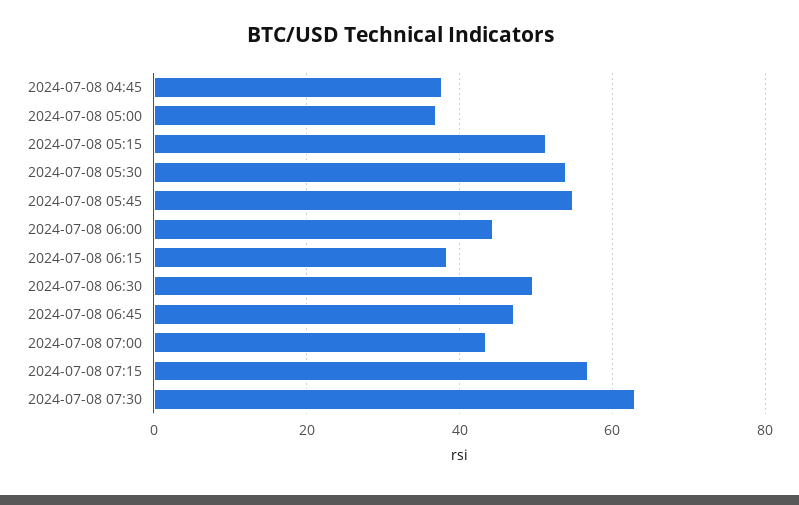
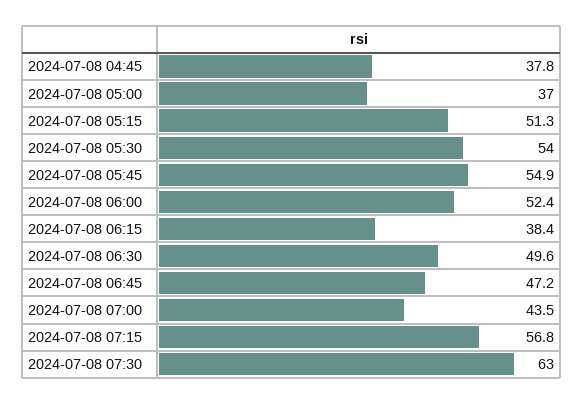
  {
    "2024-07-08 04:45": 37.8,
    "2024-07-08 05:00": 37,
    "2024-07-08 05:15": 51.3,
    "2024-07-08 05:30": 54,
    "2024-07-08 05:45": 54.9,
-   "2024-07-08 06:00": 44,
+   "2024-07-08 06:00": 52.4,
    "2024-07-08 06:15": 38.4,
    "2024-07-08 06:30": 49.6,
    "2024-07-08 06:45": 47.2,
    "2024-07-08 07:00": 43.5,
    "2024-07-08 07:15": 56.8,
    "2024-07-08 07:30": 63
  }

